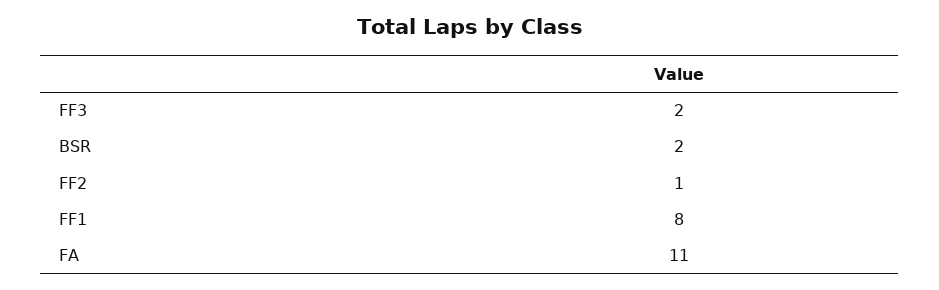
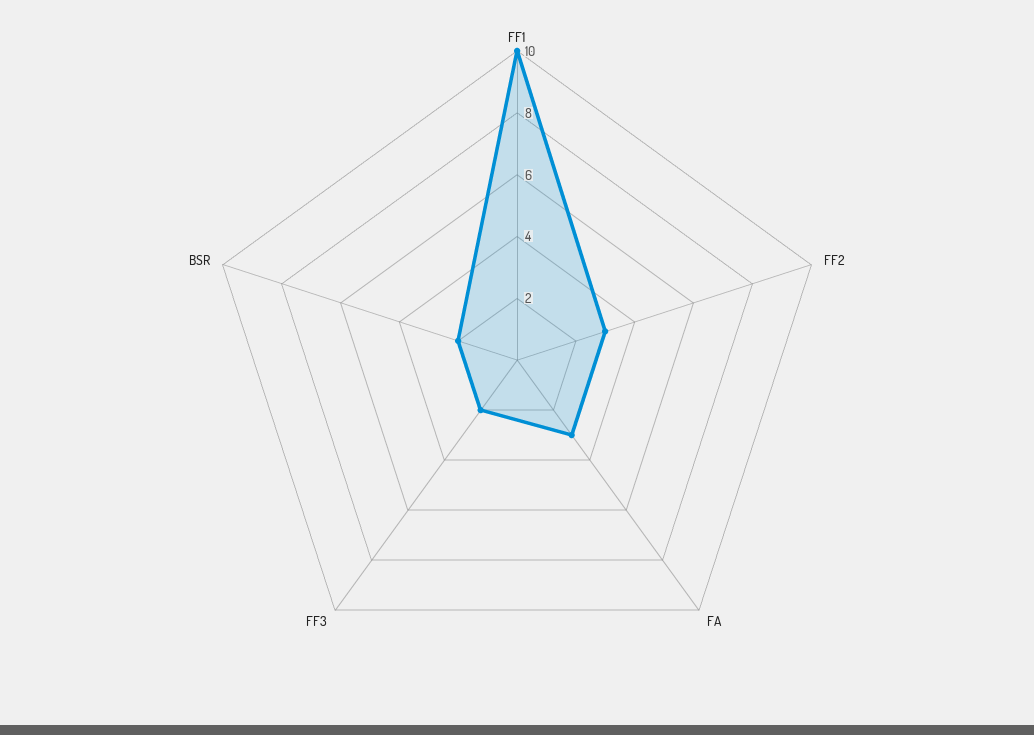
  {
    "FF3": 2,
    "BSR": 2,
-   "FF2": 1,
+   "FF2": 3,
-   "FF1": 8,
+   "FF1": 10,
-   "FA": 11
+   "FA": 3
  }

